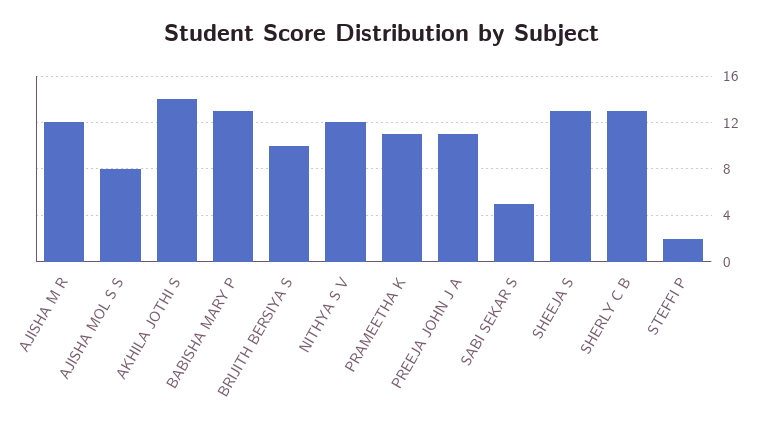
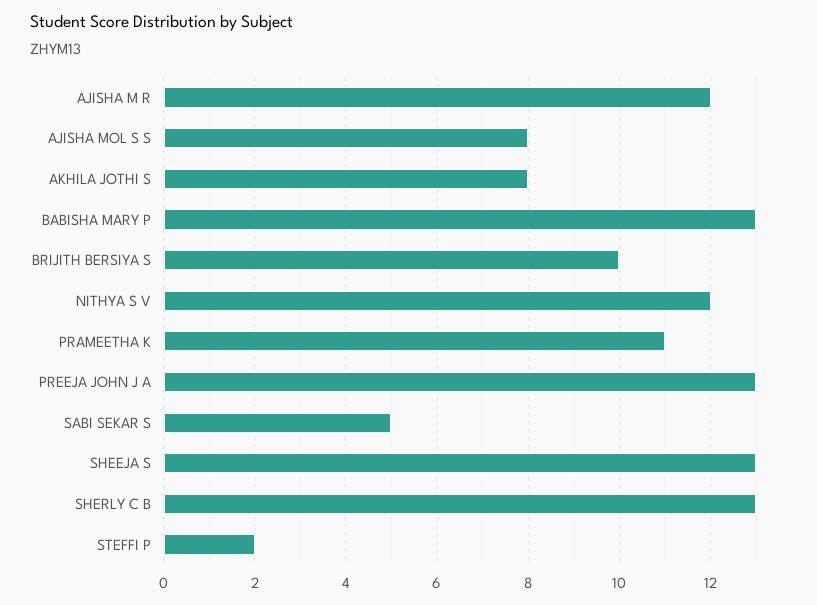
  {
    "AJISHA M R": 12,
    "AJISHA MOL S S": 8,
-   "AKHILA JOTHI S": 14,
+   "AKHILA JOTHI S": 8,
    "BABISHA MARY P": 13,
    "BRIJITH BERSIYA S": 10,
    "NITHYA S V": 12,
    "PRAMEETHA K": 11,
-   "PREEJA JOHN J A": 11,
+   "PREEJA JOHN J A": 13,
    "SABI SEKAR S": 5,
    "SHEEJA S": 13,
    "SHERLY C B": 13,
    "STEFFI P": 2
  }

